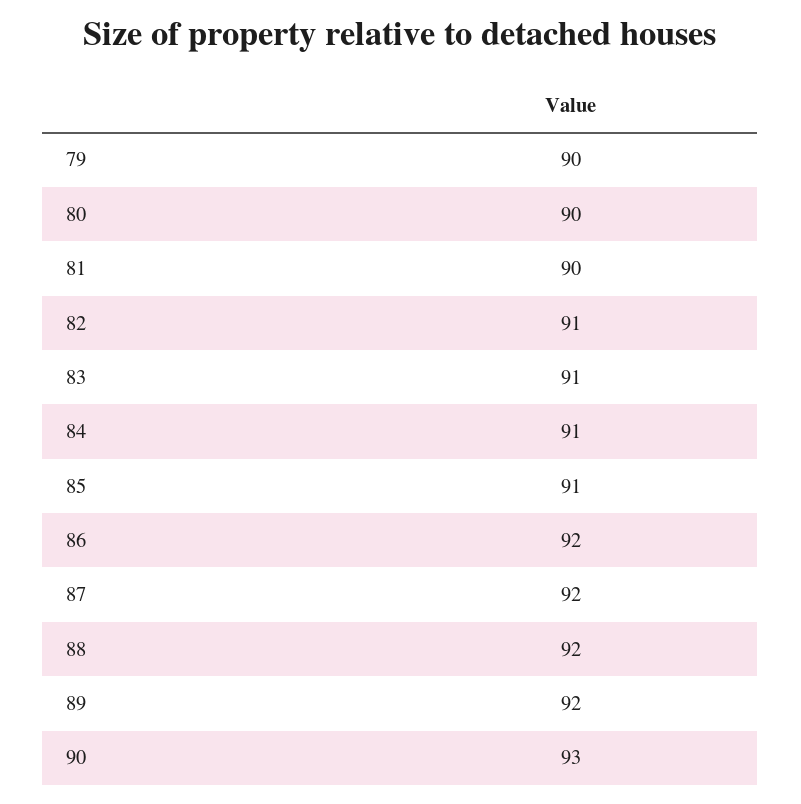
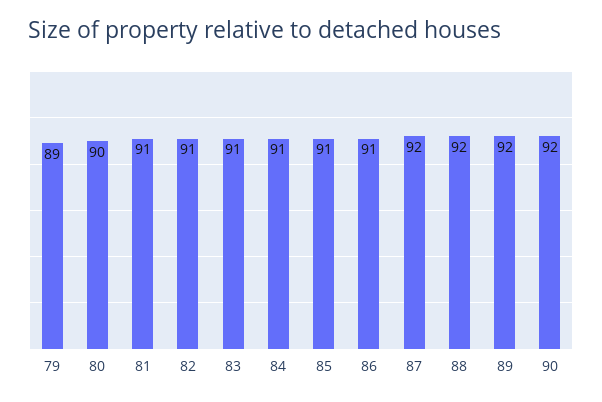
  {
-   "79": 90,
+   "79": 89,
    "80": 90,
-   "81": 90,
+   "81": 91,
    "82": 91,
    "83": 91,
    "84": 91,
    "85": 91,
-   "86": 92,
+   "86": 91,
    "87": 92,
    "88": 92,
    "89": 92,
-   "90": 93
+   "90": 92
  }

